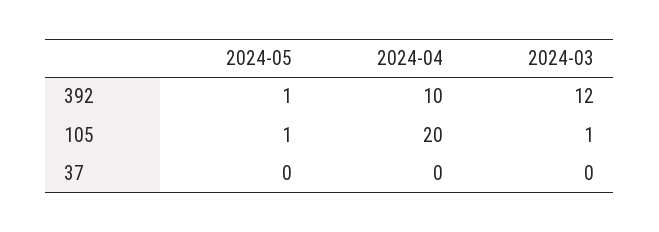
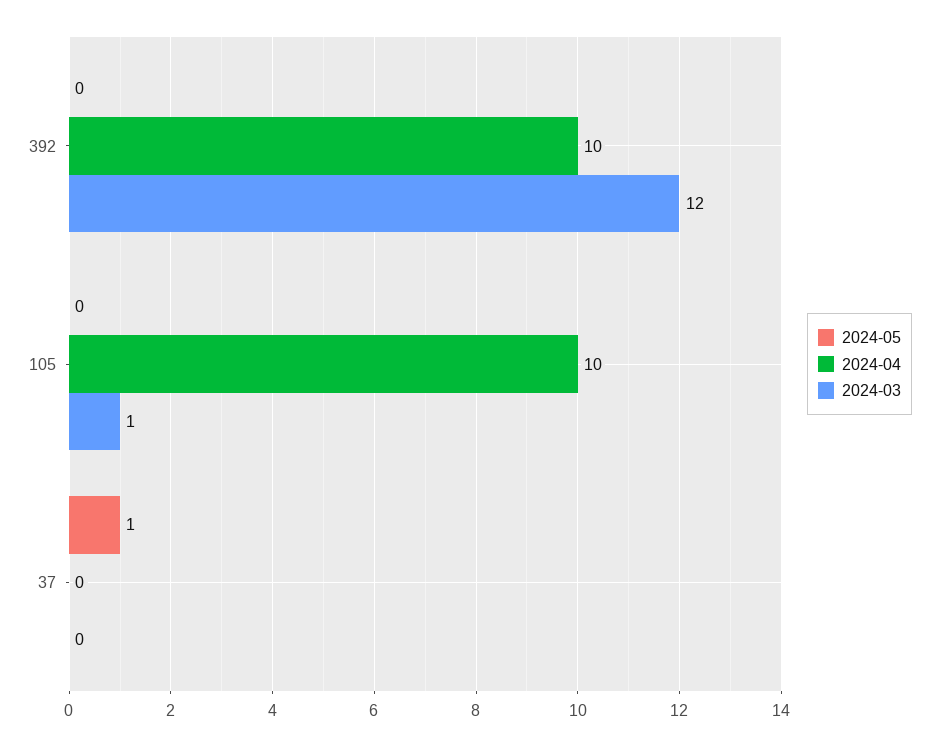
  {
    "2024-05": {
-     "392": 1,
+     "392": 0,
-     "105": 1,
+     "105": 0,
-     "37": 0
+     "37": 1
    },
    "2024-04": {
      "392": 10,
-     "105": 20,
+     "105": 10,
      "37": 0
    },
    "2024-03": {
      "392": 12,
      "105": 1,
      "37": 0
    }
  }

